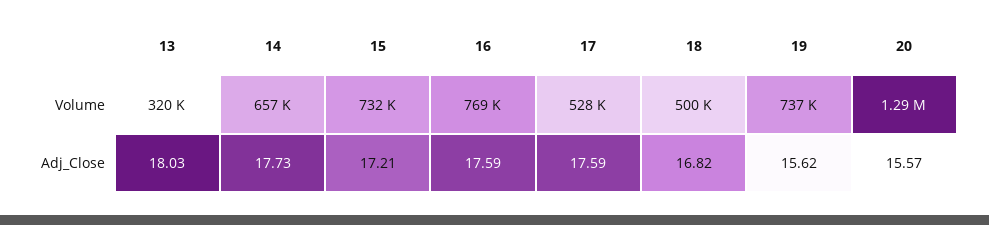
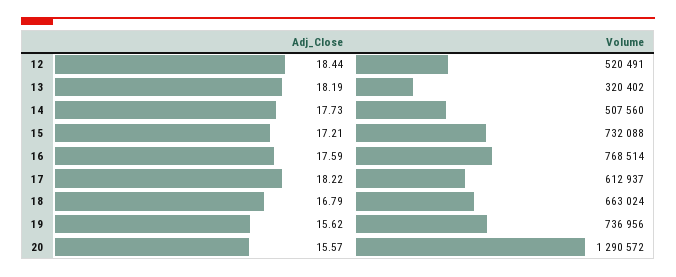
  {
    "13": {
      "Volume": 320402,
-     "Adj_Close": 18.03
+     "Adj_Close": 18.19
    },
    "14": {
-     "Volume": 657000,
+     "Volume": 507560,
      "Adj_Close": 17.73
    },
    "15": {
      "Volume": 732088,
      "Adj_Close": 17.21
    },
    "16": {
      "Volume": 768514,
      "Adj_Close": 17.59
    },
    "17": {
-     "Volume": 528000,
+     "Volume": 612937,
-     "Adj_Close": 17.59
+     "Adj_Close": 18.22
    },
    "18": {
-     "Volume": 500000,
+     "Volume": 663024,
-     "Adj_Close": 16.82
+     "Adj_Close": 16.79
    },
    "19": {
      "Volume": 736956,
      "Adj_Close": 15.62
    },
    "20": {
      "Volume": 1290572,
      "Adj_Close": 15.57
-   }
+   },
+   "12": {
+     "Adj_Close": 18.44,
+     "Volume": 520491
+   }
  }

